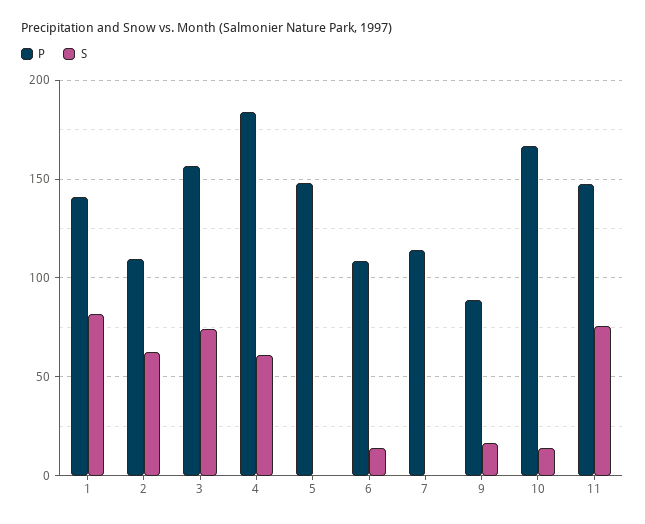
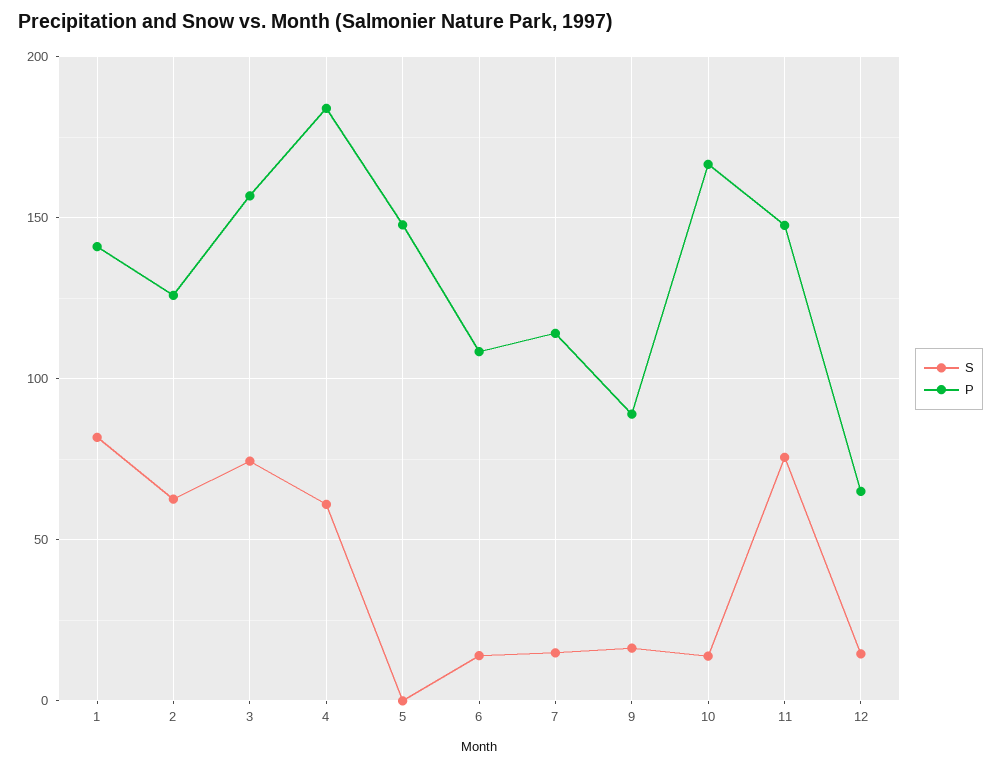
  {
    "P": {
      "1": 140,
-     "2": 110,
+     "2": 125,
      "3": 155,
      "4": 185,
      "5": 150,
      "6": 110,
      "7": 115,
      "9": 90,
      "10": 165,
-     "11": 150
+     "11": 150,
+     "12": 65
    },
    "S": {
      "1": 80,
      "2": 65,
      "3": 75,
      "4": 60,
      "5": 0,
      "6": 15,
-     "7": 0,
+     "7": 15,
      "9": 15,
      "10": 15,
-     "11": 75
+     "11": 75,
+     "12": 15
    }
  }

